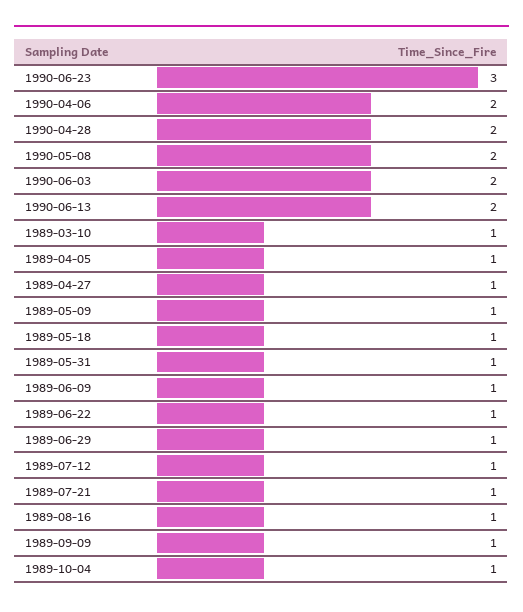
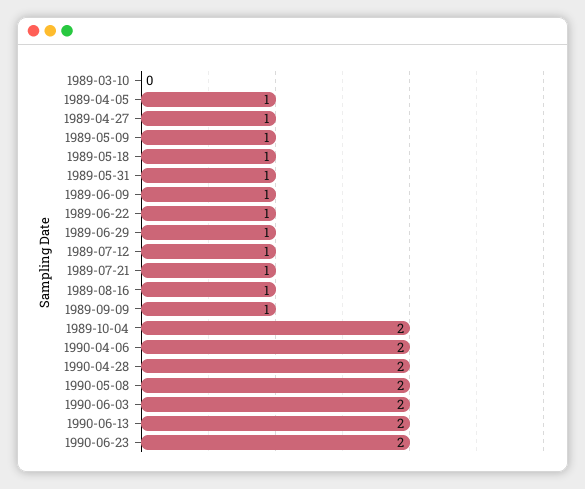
  {
-   "1990-06-23": 3,
+   "1990-06-23": 2,
    "1990-04-06": 2,
    "1990-04-28": 2,
    "1990-05-08": 2,
    "1990-06-03": 2,
    "1990-06-13": 2,
-   "1989-03-10": 1,
+   "1989-03-10": 0,
    "1989-04-05": 1,
    "1989-04-27": 1,
    "1989-05-09": 1,
    "1989-05-18": 1,
    "1989-05-31": 1,
    "1989-06-09": 1,
    "1989-06-22": 1,
    "1989-06-29": 1,
    "1989-07-12": 1,
    "1989-07-21": 1,
    "1989-08-16": 1,
    "1989-09-09": 1,
-   "1989-10-04": 1
+   "1989-10-04": 2
  }

